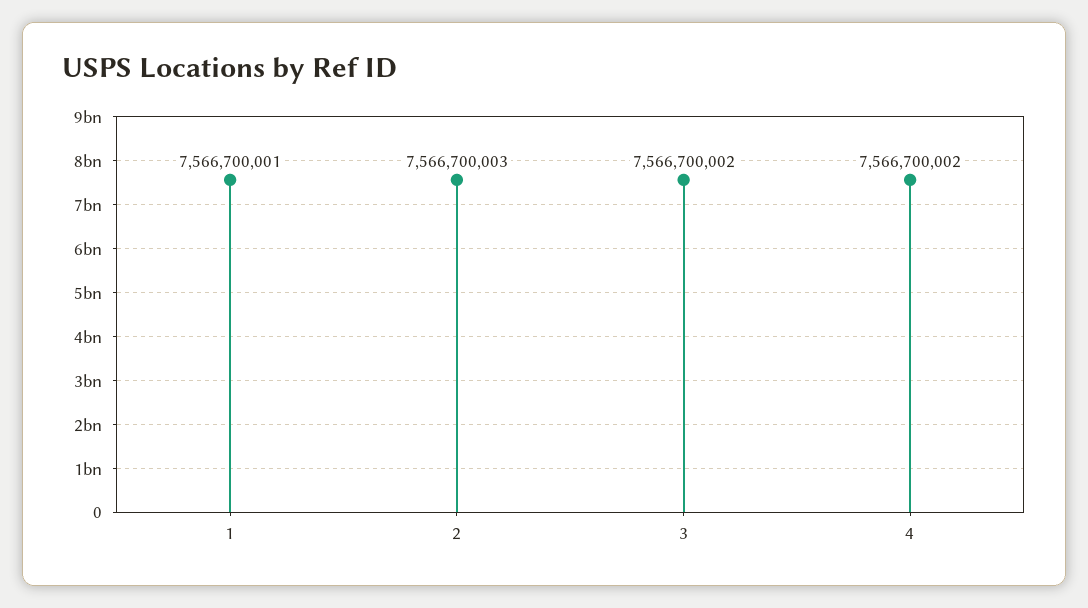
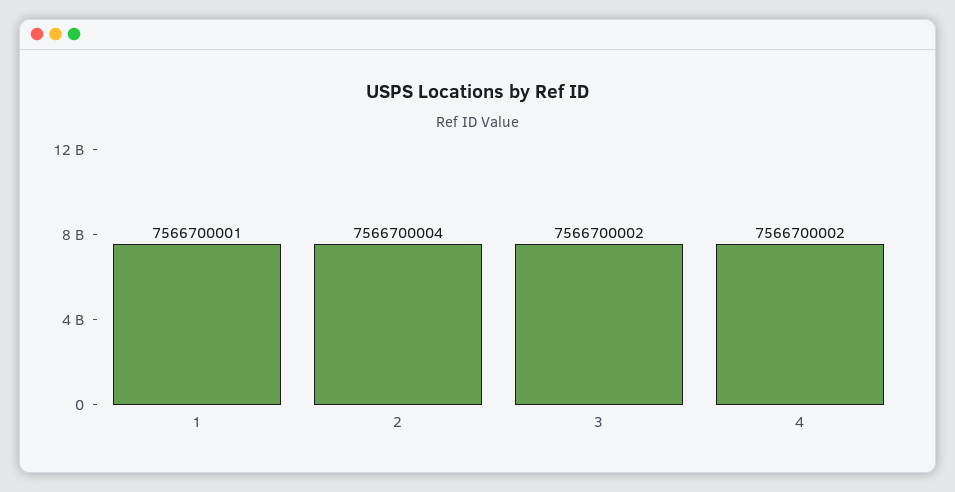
  {
    "1": 7566700001,
-   "2": 7566700003,
+   "2": 7566700004,
    "3": 7566700002,
    "4": 7566700002
  }

